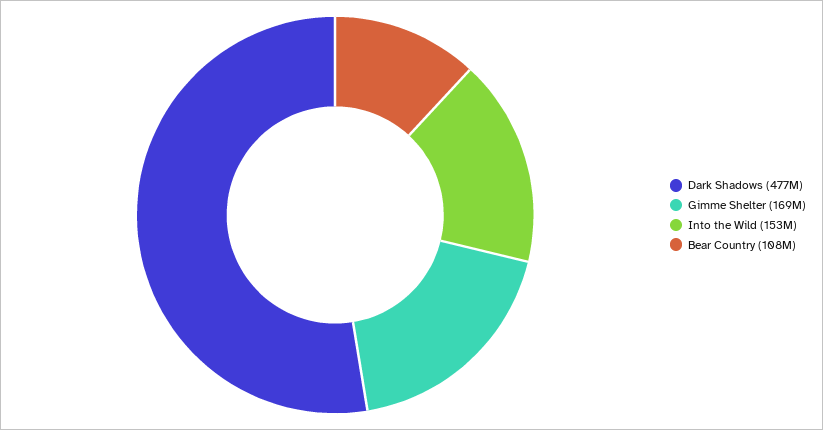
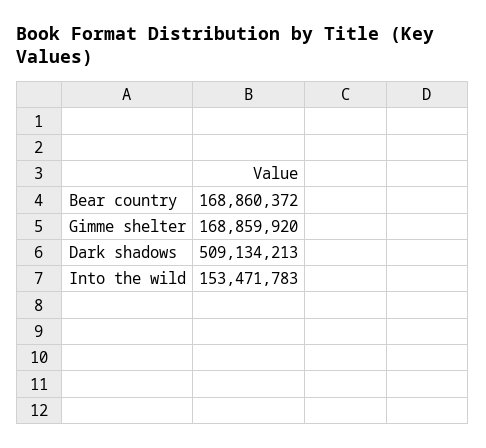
  {
-   "Dark Shadows": 477000000,
+   "Dark Shadows": 509134213,
    "Gimme Shelter": 168859920,
    "Into the Wild": 153471783,
-   "Bear Country": 108000000
+   "Bear Country": 168860372
  }

